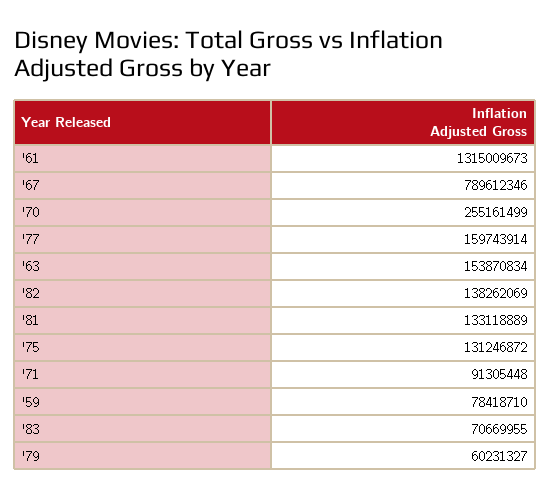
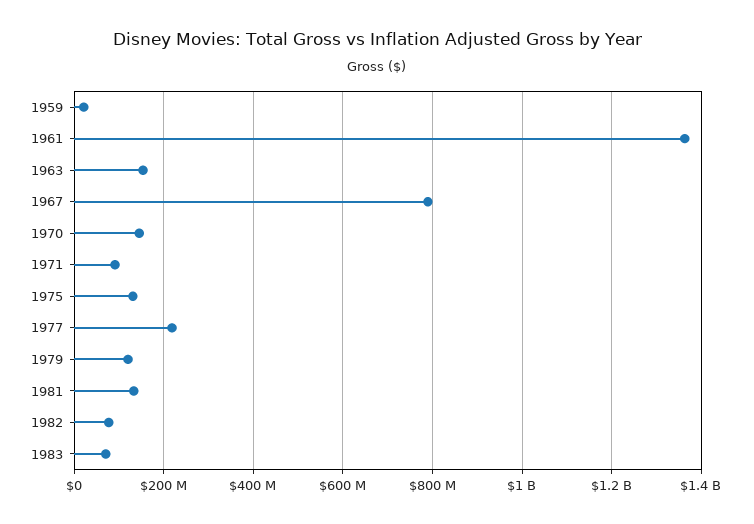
  {
-   "'61": 1315009673,
+   "'61": 1360000000,
    "'67": 789612346,
-   "'70": 255161499,
+   "'70": 140000000,
-   "'77": 159743914,
+   "'77": 220000000,
    "'63": 153870834,
-   "'82": 138262069,
+   "'82": 80000000,
    "'81": 133118889,
    "'75": 131246872,
    "'71": 91305448,
-   "'59": 78418710,
+   "'59": 20000000,
    "'83": 70669955,
-   "'79": 60231327
+   "'79": 120000000
  }

